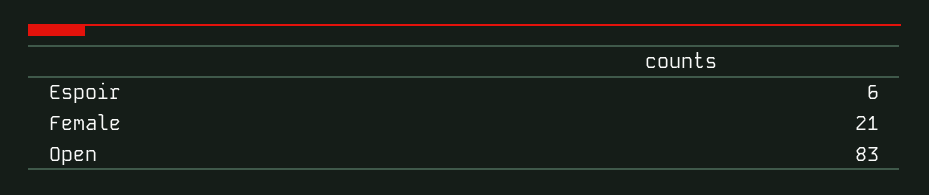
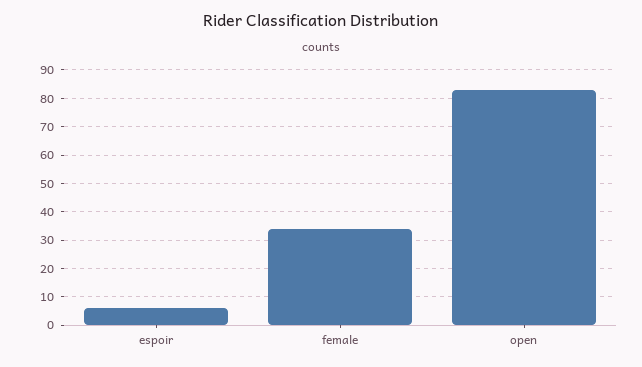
  {
    "Espoir": 6,
-   "Female": 21,
+   "Female": 35,
    "Open": 83
  }

